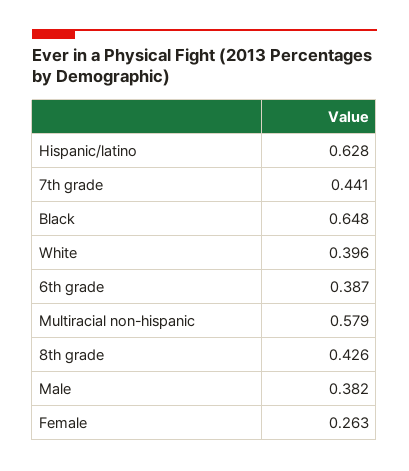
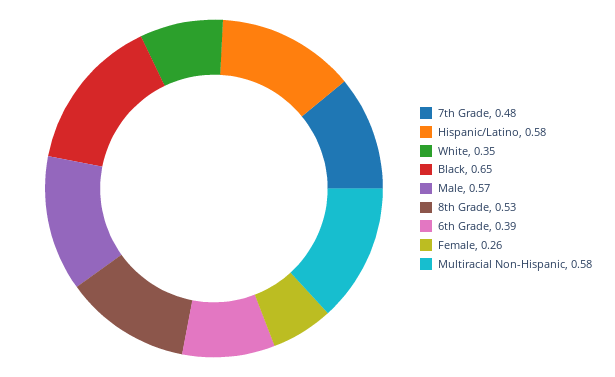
  {
-   "Hispanic/latino": 0.628,
+   "Hispanic/latino": 0.58,
-   "7th grade": 0.441,
+   "7th grade": 0.48,
    "Black": 0.648,
-   "White": 0.396,
+   "White": 0.35,
    "6th grade": 0.387,
    "Multiracial non-hispanic": 0.579,
-   "8th grade": 0.426,
+   "8th grade": 0.53,
-   "Male": 0.382,
+   "Male": 0.57,
    "Female": 0.263
  }

